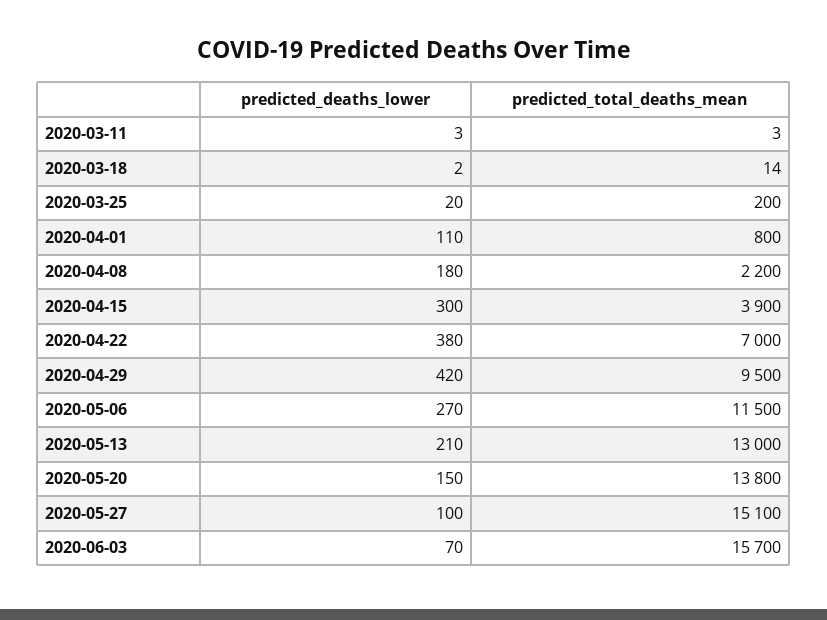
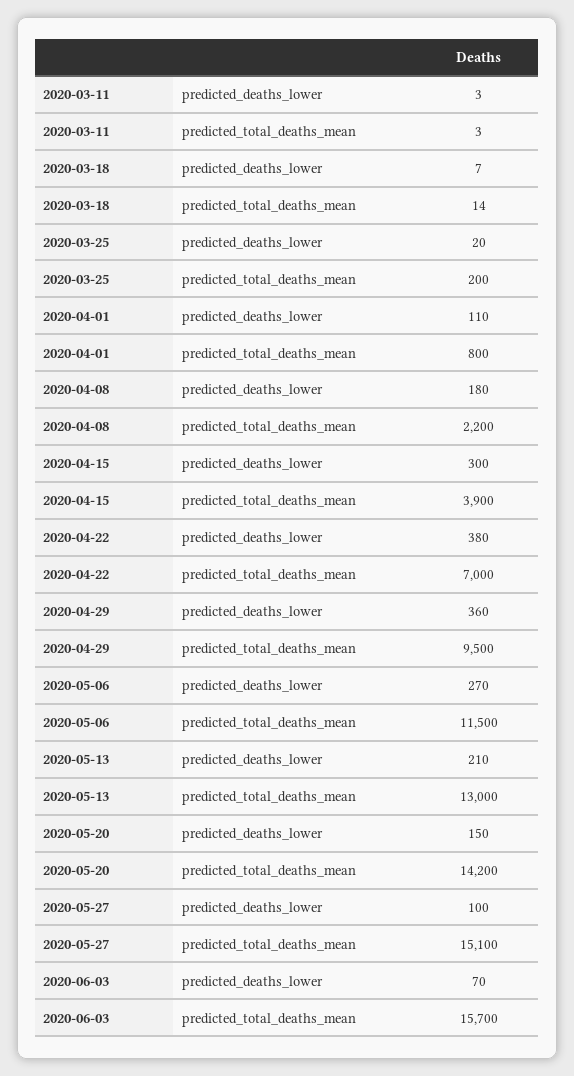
  {
    "predicted_deaths_lower": {
      "2020-03-11": 3,
-     "2020-03-18": 2,
+     "2020-03-18": 7,
      "2020-03-25": 20,
      "2020-04-01": 110,
      "2020-04-08": 180,
      "2020-04-15": 300,
      "2020-04-22": 380,
-     "2020-04-29": 420,
+     "2020-04-29": 360,
      "2020-05-06": 270,
      "2020-05-13": 210,
      "2020-05-20": 150,
      "2020-05-27": 100,
      "2020-06-03": 70
    },
    "predicted_total_deaths_mean": {
      "2020-03-11": 3,
      "2020-03-18": 14,
      "2020-03-25": 200,
      "2020-04-01": 800,
      "2020-04-08": 2200,
      "2020-04-15": 3900,
      "2020-04-22": 7000,
      "2020-04-29": 9500,
      "2020-05-06": 11500,
      "2020-05-13": 13000,
-     "2020-05-20": 13800,
+     "2020-05-20": 14200,
      "2020-05-27": 15100,
      "2020-06-03": 15700
    }
  }

